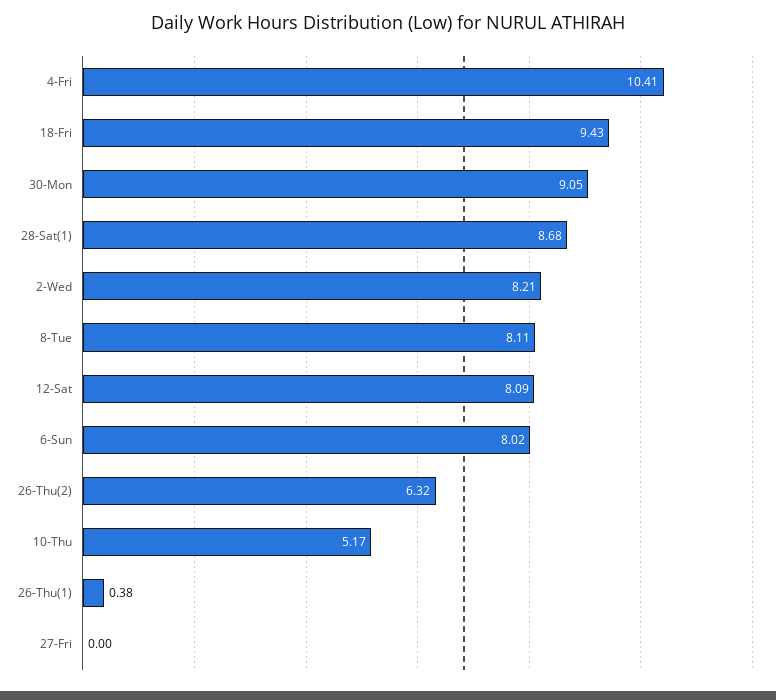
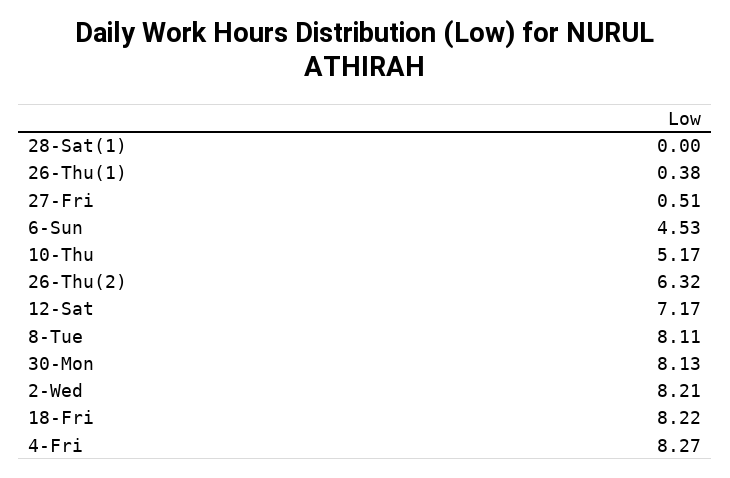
  {
-   "4-Fri": 10.41,
+   "4-Fri": 8.27,
-   "18-Fri": 9.43,
+   "18-Fri": 8.22,
-   "30-Mon": 9.05,
+   "30-Mon": 8.13,
-   "28-Sat(1)": 8.68,
+   "28-Sat(1)": 0,
    "2-Wed": 8.21,
    "8-Tue": 8.11,
-   "12-Sat": 8.09,
+   "12-Sat": 7.17,
-   "6-Sun": 8.02,
+   "6-Sun": 4.53,
    "26-Thu(2)": 6.32,
    "10-Thu": 5.17,
    "26-Thu(1)": 0.38,
-   "27-Fri": 0
+   "27-Fri": 0.51
  }

